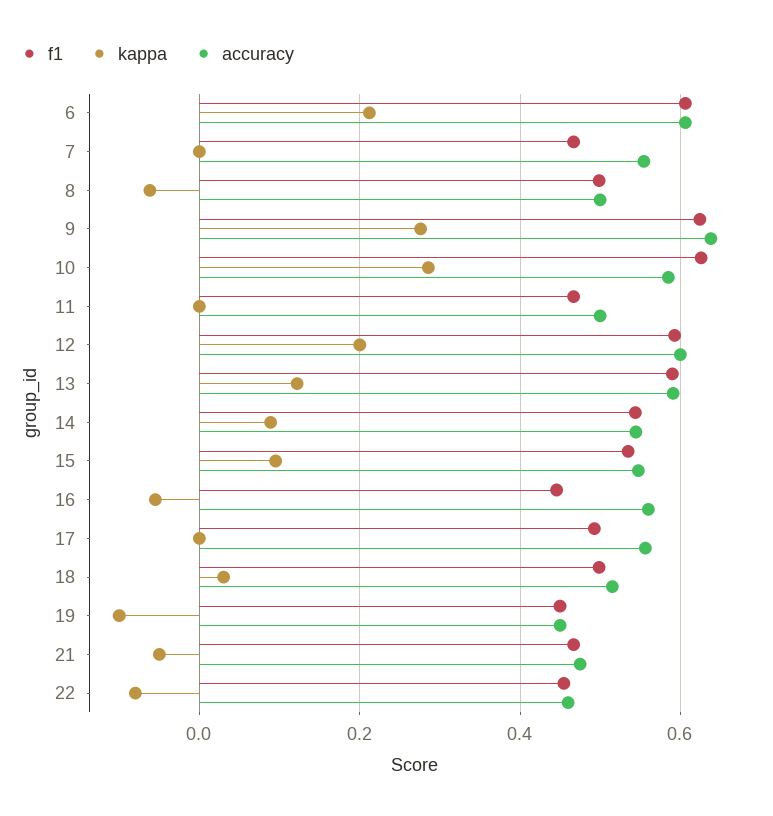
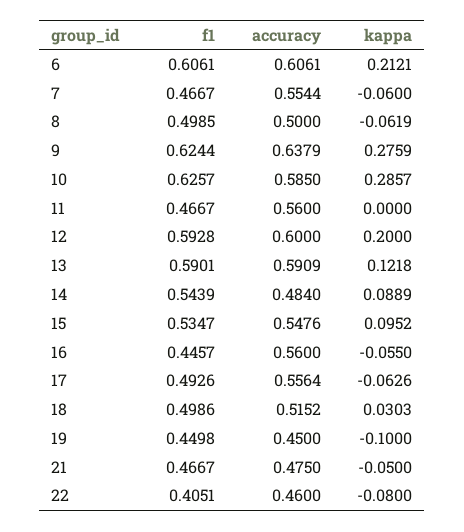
  {
    "f1": {
      "6": 0.6061,
      "7": 0.4667,
      "8": 0.4985,
      "9": 0.6244,
      "10": 0.6257,
      "11": 0.4667,
      "12": 0.5928,
      "13": 0.5901,
      "14": 0.5439,
      "15": 0.5347,
      "16": 0.4457,
      "17": 0.4926,
      "18": 0.4986,
      "19": 0.4498,
      "21": 0.4667,
-     "22": 0.46
+     "22": 0.4051
    },
    "kappa": {
      "6": 0.2121,
-     "7": 0,
+     "7": -0.06,
      "8": -0.0619,
      "9": 0.2759,
      "10": 0.2857,
      "11": 0,
      "12": 0.2,
      "13": 0.1218,
      "14": 0.0889,
      "15": 0.0952,
      "16": -0.055,
-     "17": 0,
+     "17": -0.0626,
      "18": 0.0303,
      "19": -0.1,
      "21": -0.05,
      "22": -0.08
    },
    "accuracy": {
      "6": 0.6061,
      "7": 0.5544,
      "8": 0.5,
      "9": 0.6379,
      "10": 0.585,
-     "11": 0.5,
+     "11": 0.56,
      "12": 0.6,
      "13": 0.5909,
-     "14": 0.54,
+     "14": 0.484,
      "15": 0.5476,
      "16": 0.56,
      "17": 0.5564,
      "18": 0.5152,
      "19": 0.45,
      "21": 0.475,
      "22": 0.46
    }
  }

